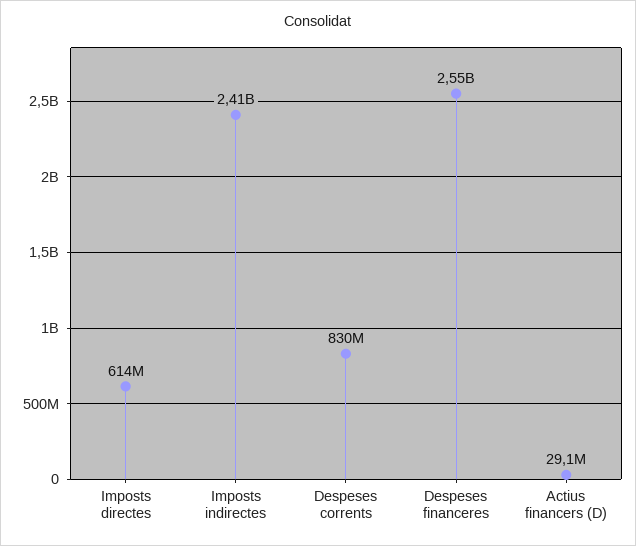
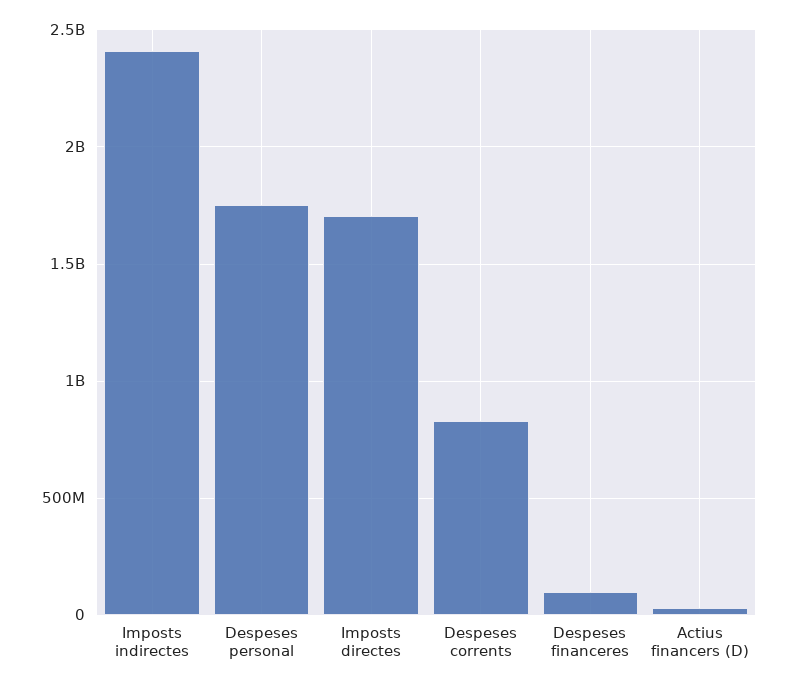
  {
-   "Imposts directes": 614000000,
+   "Imposts directes": 1700000000,
    "Imposts indirectes": 2410000000,
    "Despeses corrents": 830000000,
-   "Despeses financeres": 2550000000,
+   "Despeses financeres": 100000000,
-   "Actius financers (D)": 29100000
+   "Actius financers (D)": 29100000,
+   "Despeses personal": 1750000000
  }

